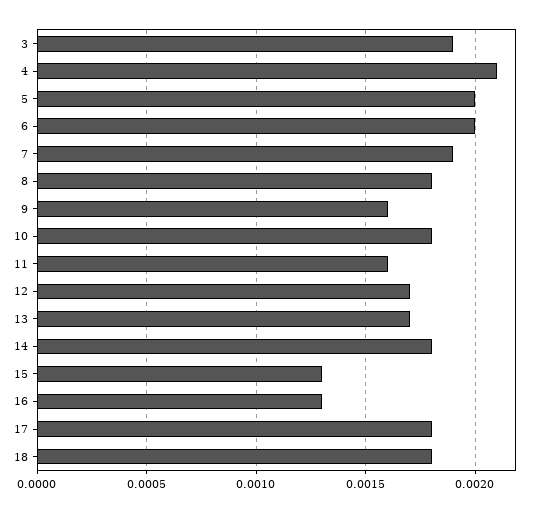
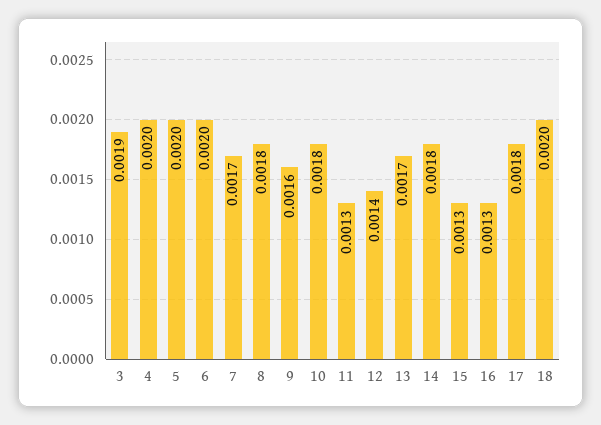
  {
    "3": 0.0019,
-   "4": 0.0021,
+   "4": 0.002,
    "5": 0.002,
    "6": 0.002,
-   "7": 0.0019,
+   "7": 0.0017,
    "8": 0.0018,
    "9": 0.0016,
    "10": 0.0018,
-   "11": 0.0016,
+   "11": 0.0013,
-   "12": 0.0017,
+   "12": 0.0014,
    "13": 0.0017,
    "14": 0.0018,
    "15": 0.0013,
    "16": 0.0013,
    "17": 0.0018,
-   "18": 0.0018
+   "18": 0.002
  }

